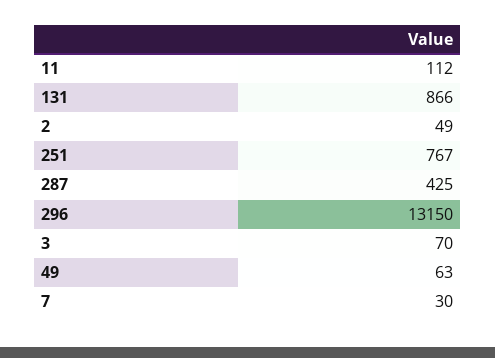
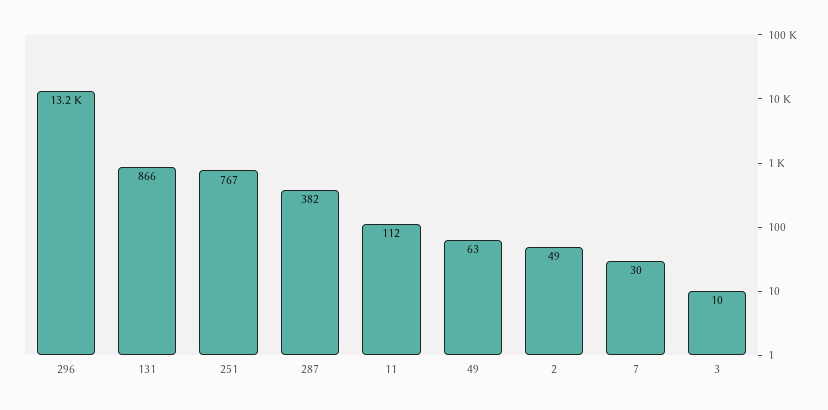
  {
    "11": 112,
    "131": 866,
    "2": 49,
    "251": 767,
-   "287": 425,
+   "287": 382,
    "296": 13150,
-   "3": 70,
+   "3": 10,
    "49": 63,
    "7": 30
  }

